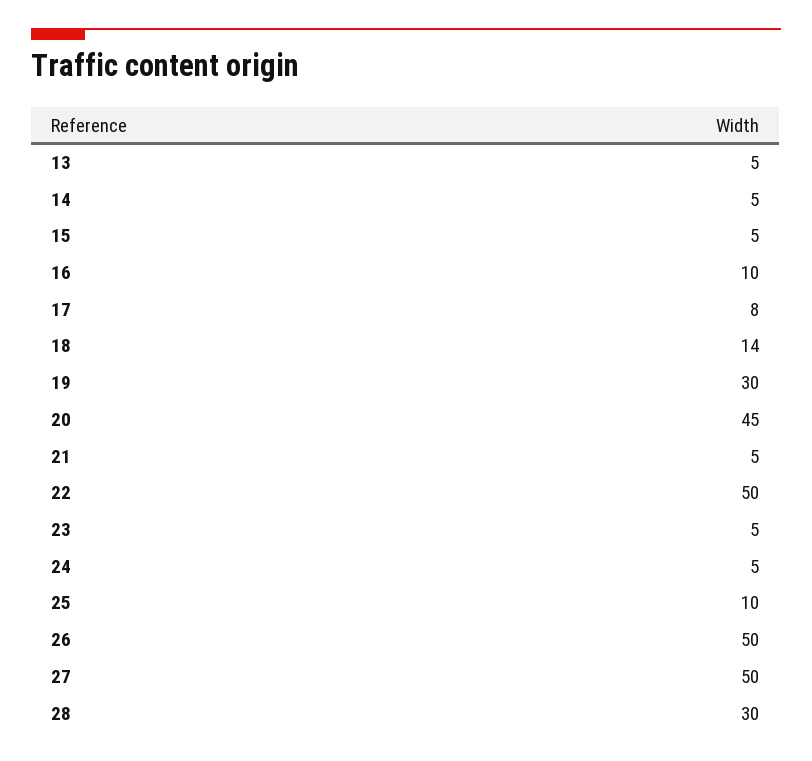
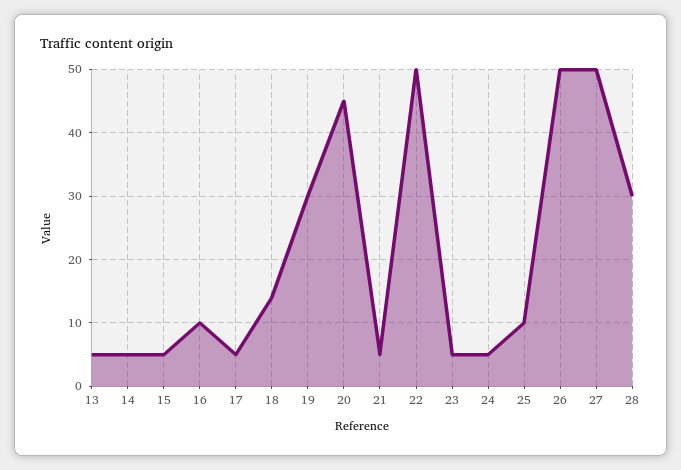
  {
    "13": 5,
    "14": 5,
    "15": 5,
    "16": 10,
-   "17": 8,
+   "17": 5,
    "18": 14,
    "19": 30,
    "20": 45,
    "21": 5,
    "22": 50,
    "23": 5,
    "24": 5,
    "25": 10,
    "26": 50,
    "27": 50,
    "28": 30
  }

